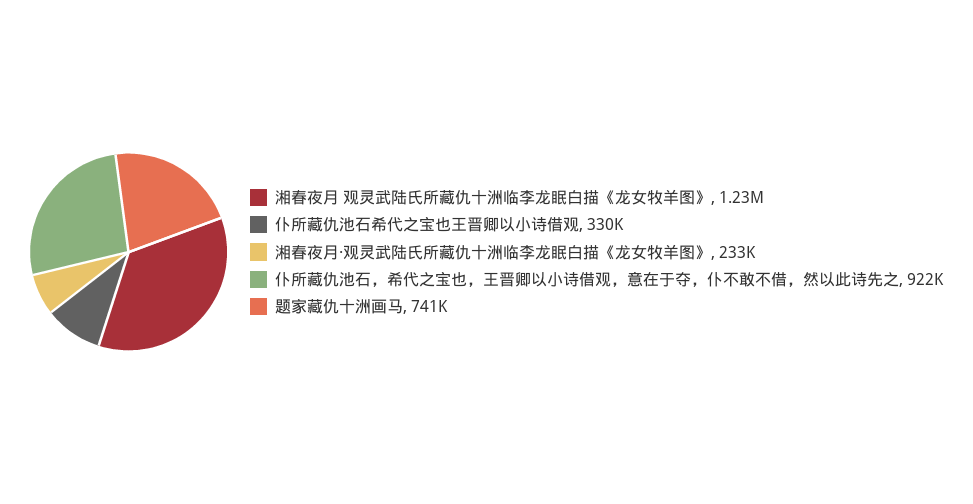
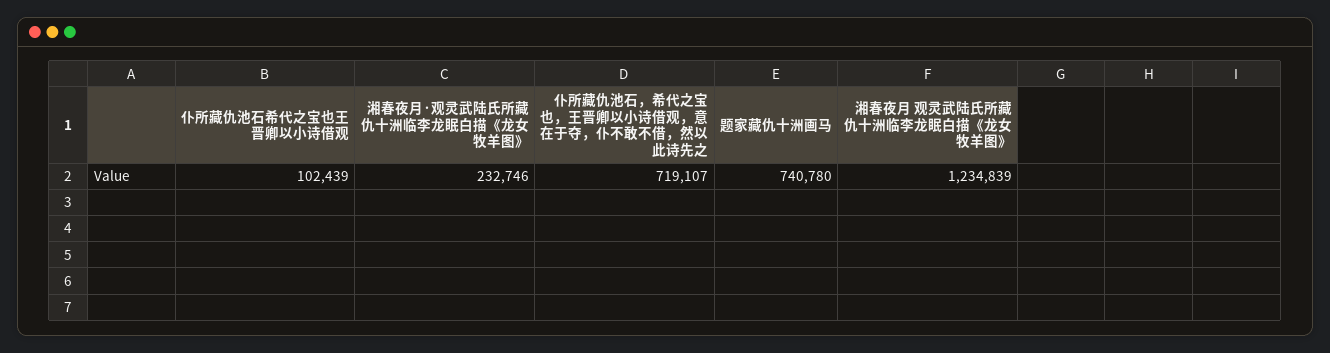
  {
    "湘春夜月 观灵武陆氏所藏仇十洲临李龙眠白描《龙女牧羊图》": 1234839,
-   "仆所藏仇池石希代之宝也王晋卿以小诗借观": 330000,
+   "仆所藏仇池石希代之宝也王晋卿以小诗借观": 102439,
    "湘春夜月·观灵武陆氏所藏仇十洲临李龙眠白描《龙女牧羊图》": 232746,
-   "仆所藏仇池石，希代之宝也，王晋卿以小诗借观，意在于夺，仆不敢不借，然以此诗先之": 922000,
+   "仆所藏仇池石，希代之宝也，王晋卿以小诗借观，意在于夺，仆不敢不借，然以此诗先之": 719107,
    "题家藏仇十洲画马": 740780
  }

